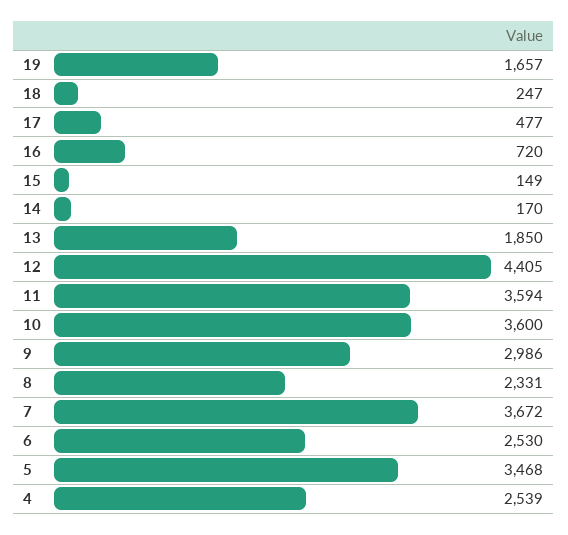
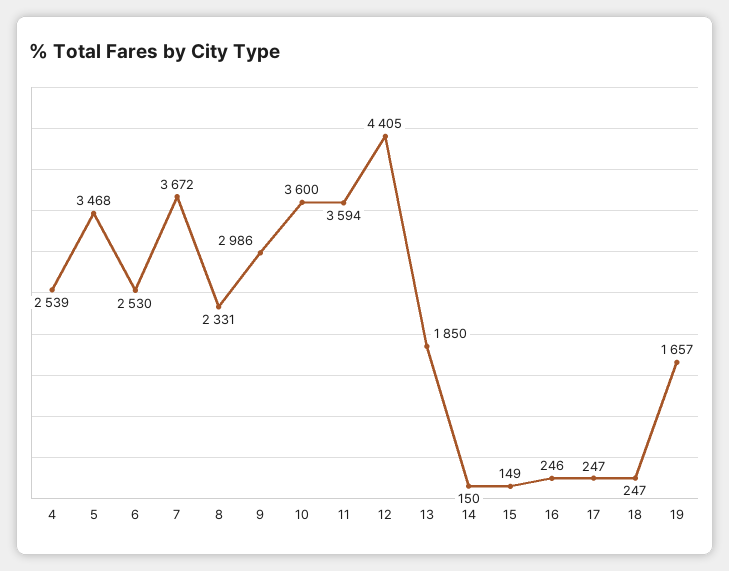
  {
    "19": 1657,
    "18": 247,
-   "17": 477,
+   "17": 247,
-   "16": 720,
+   "16": 246,
    "15": 149,
-   "14": 170,
+   "14": 150,
    "13": 1850,
    "12": 4405,
    "11": 3594,
    "10": 3600,
    "9": 2986,
    "8": 2331,
    "7": 3672,
    "6": 2530,
    "5": 3468,
    "4": 2539
  }

